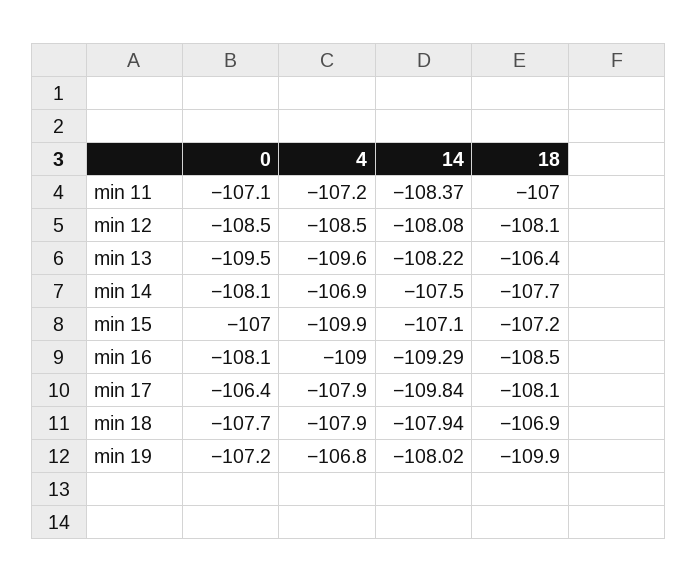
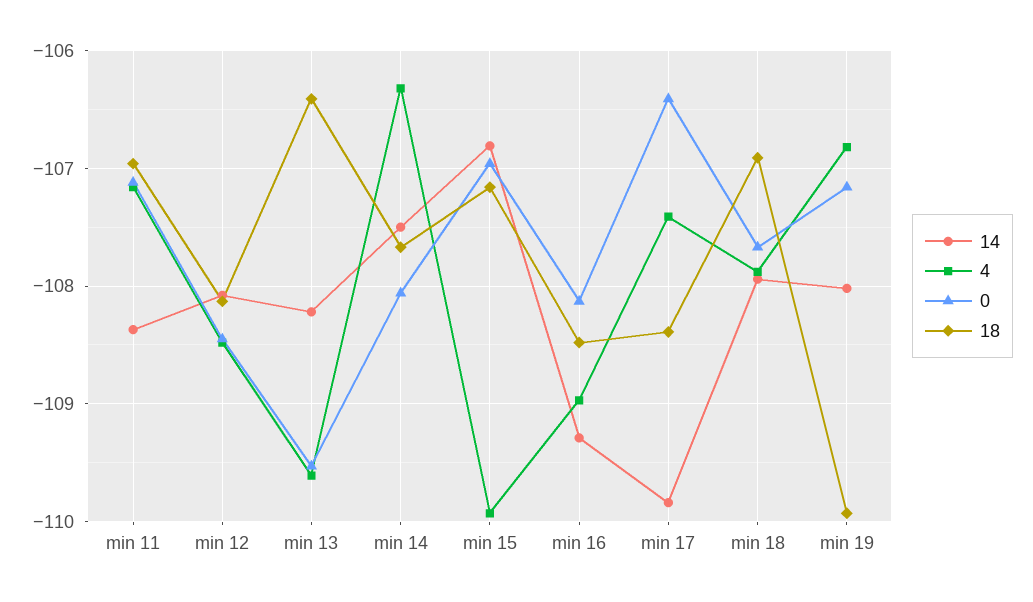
  {
    "0": {
      "min 11": -107.1,
      "min 12": -108.5,
      "min 13": -109.5,
      "min 14": -108.1,
      "min 15": -107,
      "min 16": -108.1,
      "min 17": -106.4,
      "min 18": -107.7,
      "min 19": -107.2
    },
    "4": {
      "min 11": -107.2,
      "min 12": -108.5,
      "min 13": -109.6,
-     "min 14": -106.9,
+     "min 14": -106.3,
      "min 15": -109.9,
      "min 16": -109,
-     "min 17": -107.9,
+     "min 17": -107.4,
      "min 18": -107.9,
      "min 19": -106.8
    },
    "14": {
      "min 11": -108.37,
      "min 12": -108.08,
      "min 13": -108.22,
      "min 14": -107.5,
-     "min 15": -107.1,
+     "min 15": -106.8,
      "min 16": -109.29,
      "min 17": -109.84,
      "min 18": -107.94,
      "min 19": -108.02
    },
    "18": {
      "min 11": -107,
      "min 12": -108.1,
      "min 13": -106.4,
      "min 14": -107.7,
      "min 15": -107.2,
      "min 16": -108.5,
-     "min 17": -108.1,
+     "min 17": -108.4,
      "min 18": -106.9,
      "min 19": -109.9
    }
  }

